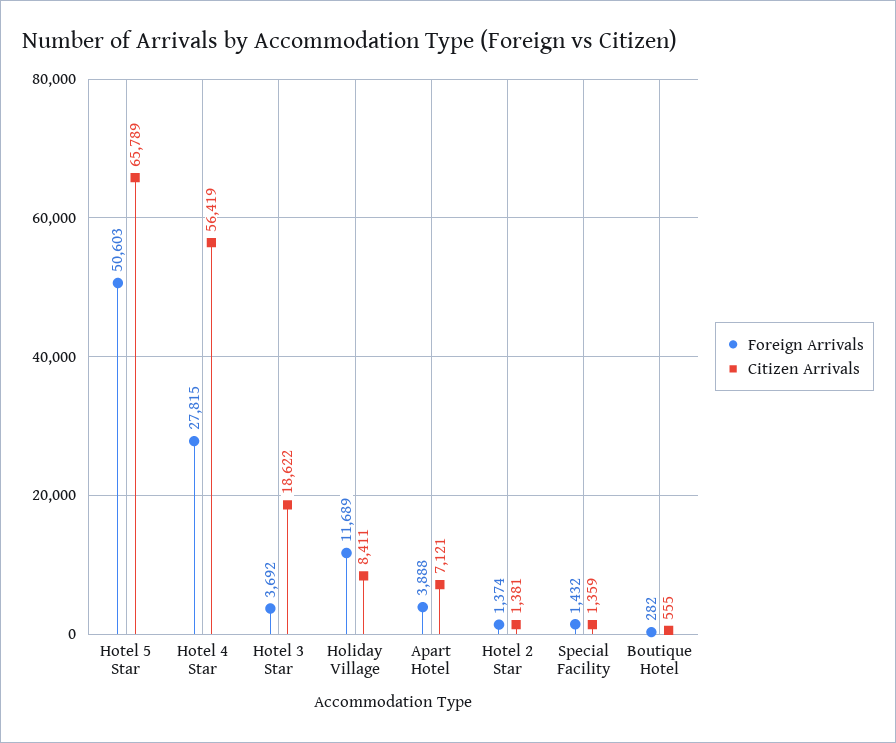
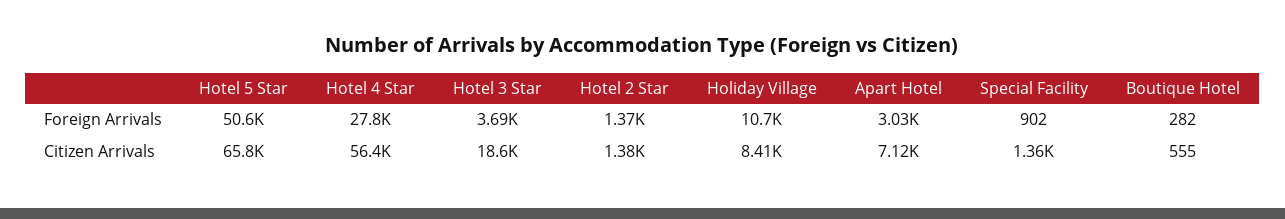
  {
    "Foreign Arrivals": {
      "Hotel 5 Star": 50603,
      "Hotel 4 Star": 27815,
      "Hotel 3 Star": 3692,
-     "Holiday Village": 11689,
+     "Holiday Village": 10700,
-     "Apart Hotel": 3888,
+     "Apart Hotel": 3030,
      "Hotel 2 Star": 1374,
-     "Special Facility": 1432,
+     "Special Facility": 902,
      "Boutique Hotel": 282
    },
    "Citizen Arrivals": {
      "Hotel 5 Star": 65789,
      "Hotel 4 Star": 56419,
      "Hotel 3 Star": 18622,
      "Holiday Village": 8411,
      "Apart Hotel": 7121,
      "Hotel 2 Star": 1381,
      "Special Facility": 1359,
      "Boutique Hotel": 555
    }
  }

